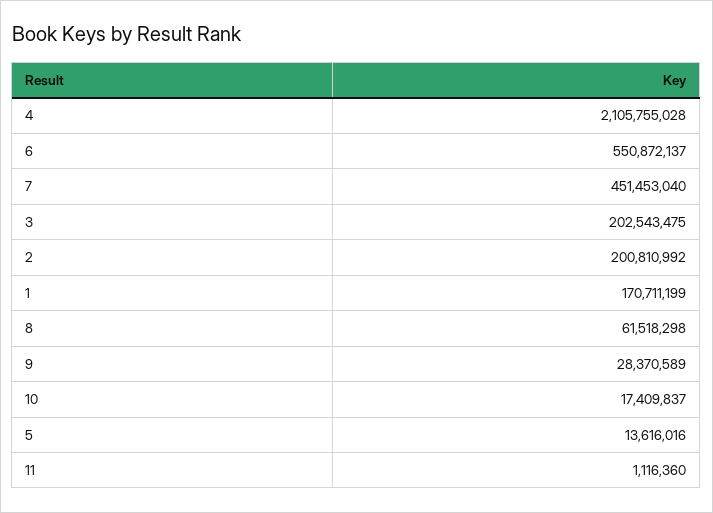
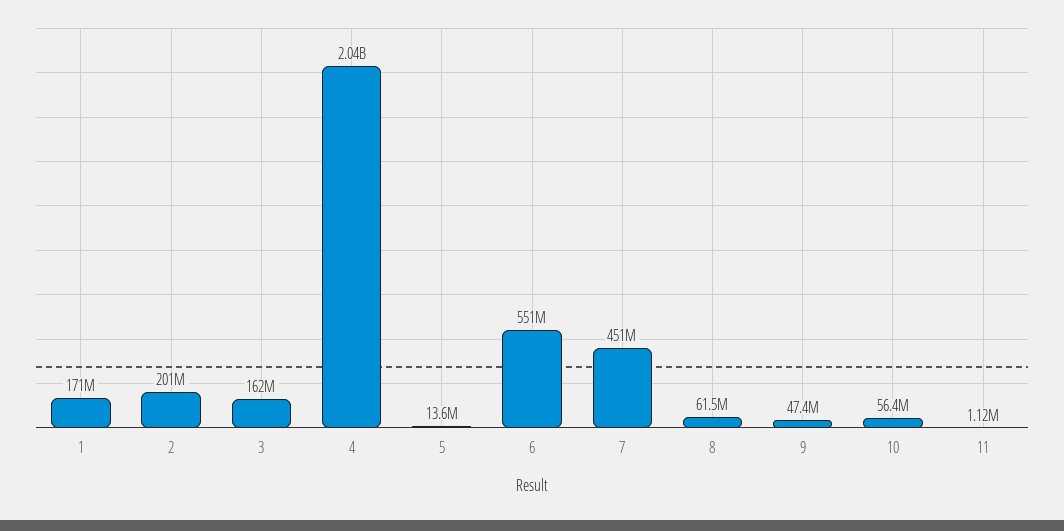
  {
-   "4": 2105755028,
+   "4": 2040000000,
    "6": 550872137,
    "7": 451453040,
-   "3": 202543475,
+   "3": 162000000,
    "2": 200810992,
    "1": 170711199,
    "8": 61518298,
-   "9": 28370589,
+   "9": 47400000,
-   "10": 17409837,
+   "10": 56400000,
    "5": 13616016,
    "11": 1116360
  }

